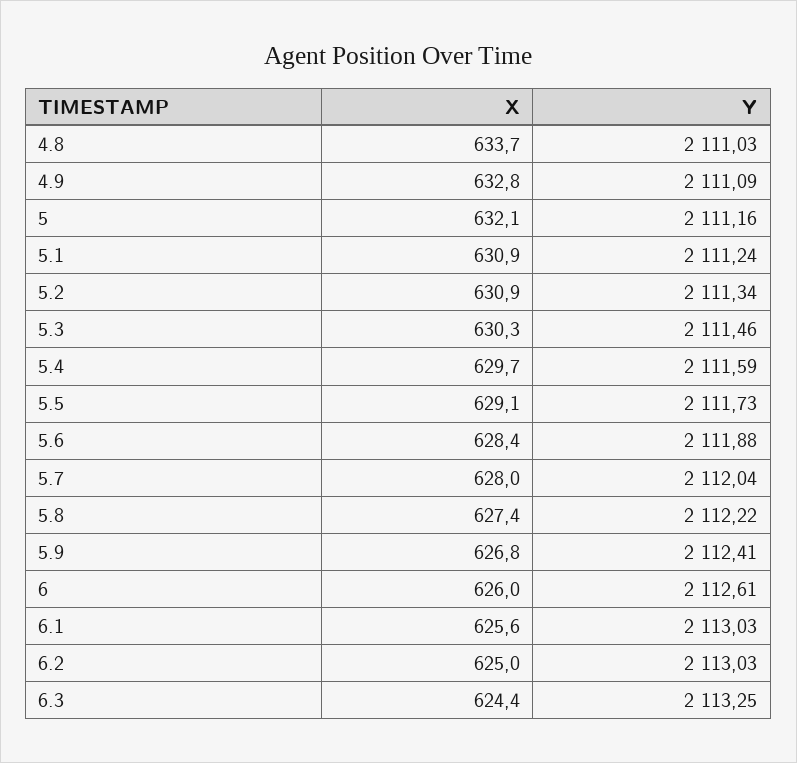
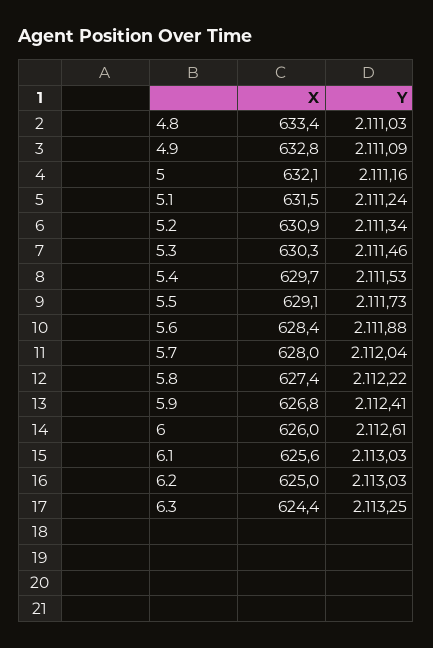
  {
    "X": {
-     "4.8": 633.7,
+     "4.8": 633.4,
      "4.9": 632.8,
      "5": 632.1,
-     "5.1": 630.9,
+     "5.1": 631.5,
      "5.2": 630.9,
      "5.3": 630.3,
      "5.4": 629.7,
      "5.5": 629.1,
      "5.6": 628.4,
      "5.7": 628,
      "5.8": 627.4,
      "5.9": 626.8,
      "6": 626,
      "6.1": 625.6,
      "6.2": 625,
      "6.3": 624.4
    },
    "Y": {
      "4.8": 2111.03,
      "4.9": 2111.09,
      "5": 2111.16,
      "5.1": 2111.24,
      "5.2": 2111.34,
      "5.3": 2111.46,
-     "5.4": 2111.59,
+     "5.4": 2111.53,
      "5.5": 2111.73,
      "5.6": 2111.88,
      "5.7": 2112.04,
      "5.8": 2112.22,
      "5.9": 2112.41,
      "6": 2112.61,
      "6.1": 2113.03,
      "6.2": 2113.03,
      "6.3": 2113.25
    }
  }

